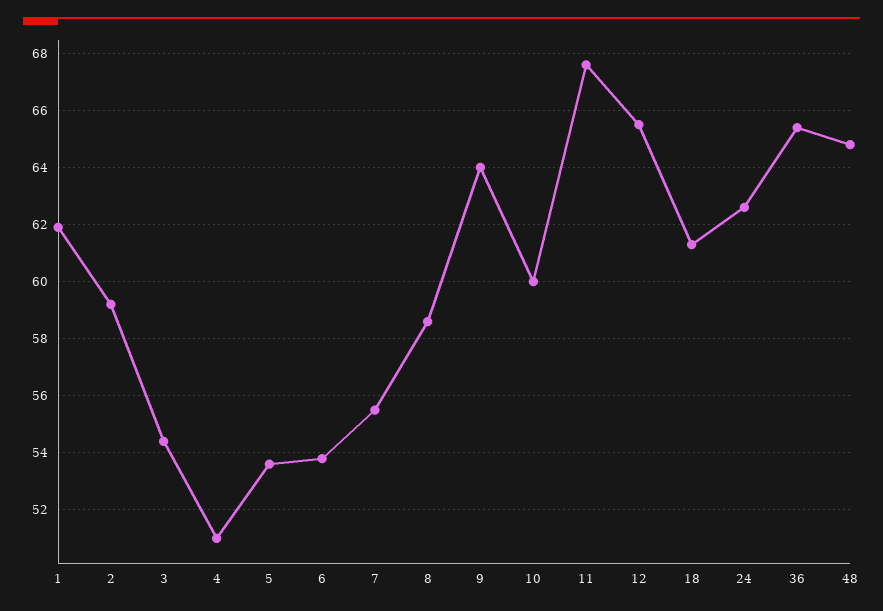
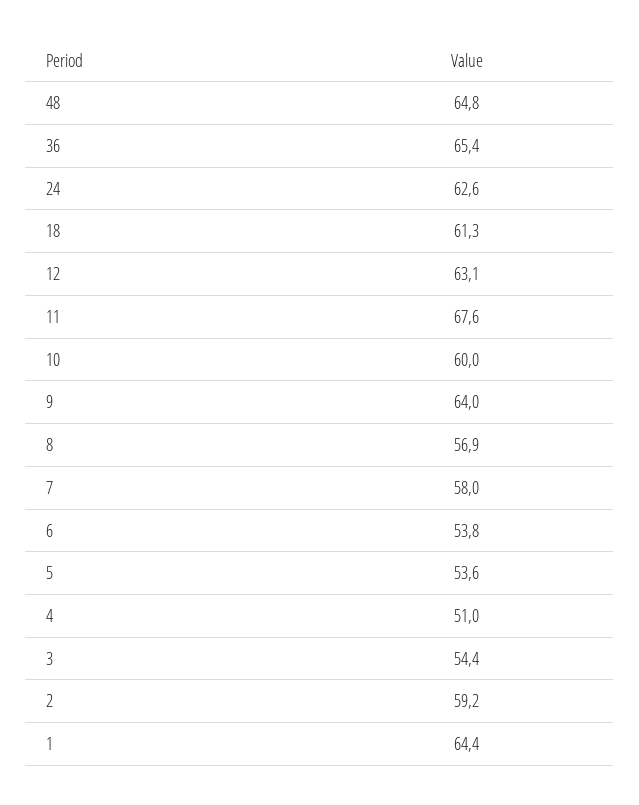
  {
-   "1": 62,
+   "1": 64.4,
    "2": 59.2,
    "3": 54.4,
    "4": 51,
    "5": 53.6,
    "6": 53.8,
-   "7": 55.5,
+   "7": 58,
-   "8": 58.5,
+   "8": 56.9,
    "9": 64,
    "10": 60,
    "11": 67.6,
-   "12": 65.5,
+   "12": 63.1,
    "18": 61.3,
    "24": 62.6,
    "36": 65.4,
    "48": 64.8
  }

